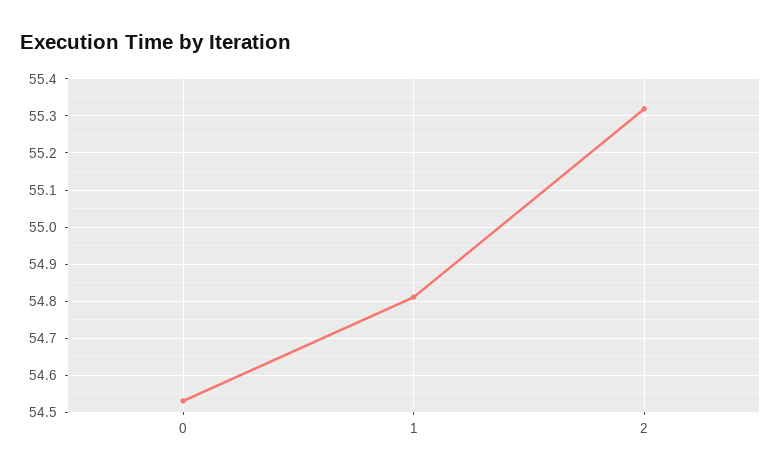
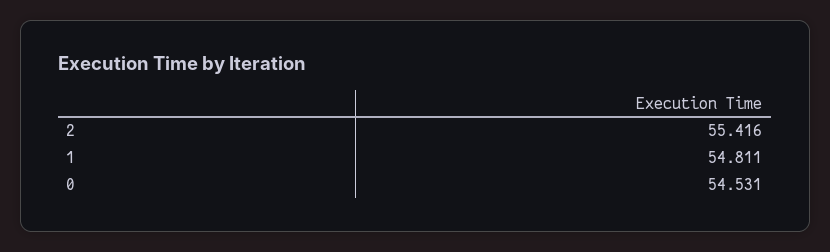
  {
    "0": 54.531,
    "1": 54.811,
-   "2": 55.32
+   "2": 55.416
  }

